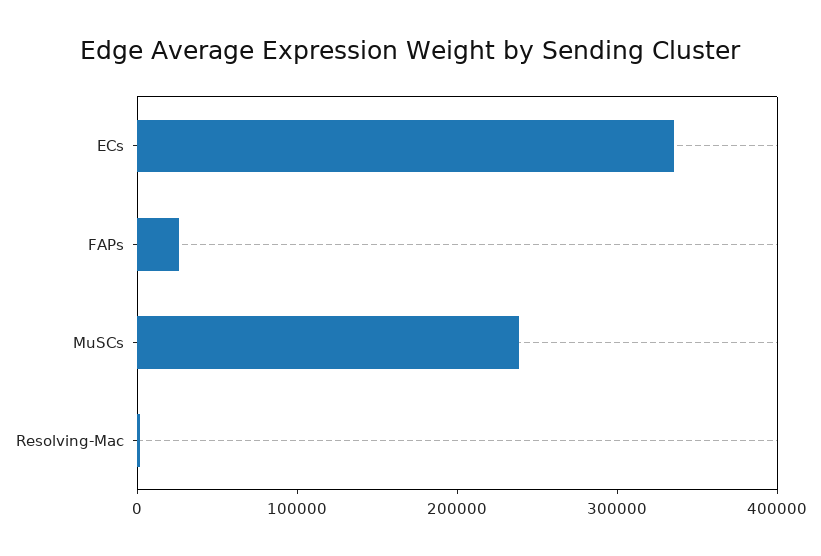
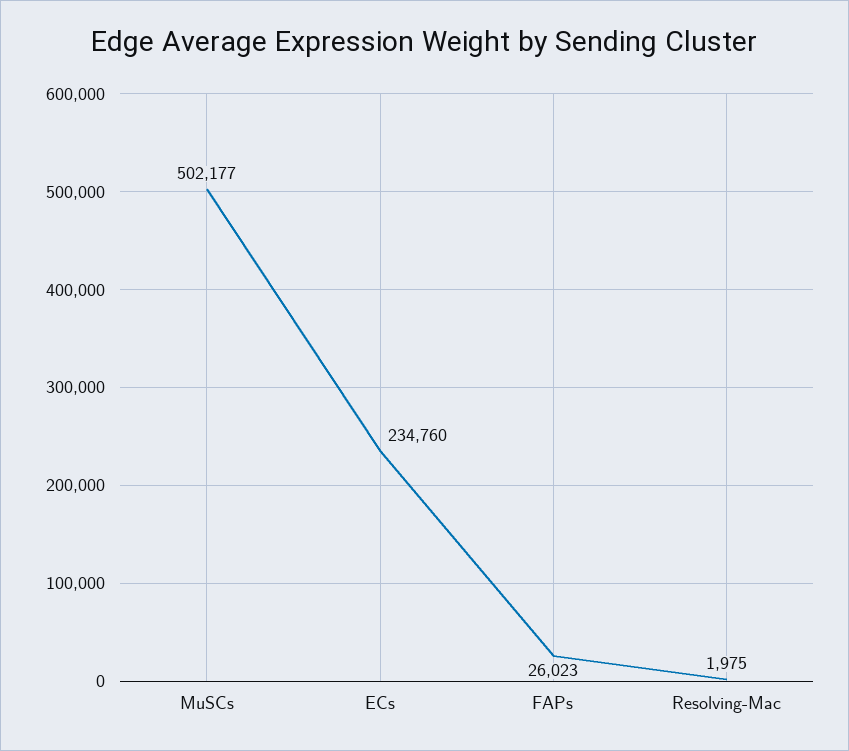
  {
-   "ECs": 340000,
+   "ECs": 234760,
    "FAPs": 26023,
-   "MuSCs": 240000,
+   "MuSCs": 502177,
    "Resolving-Mac": 1975
  }

